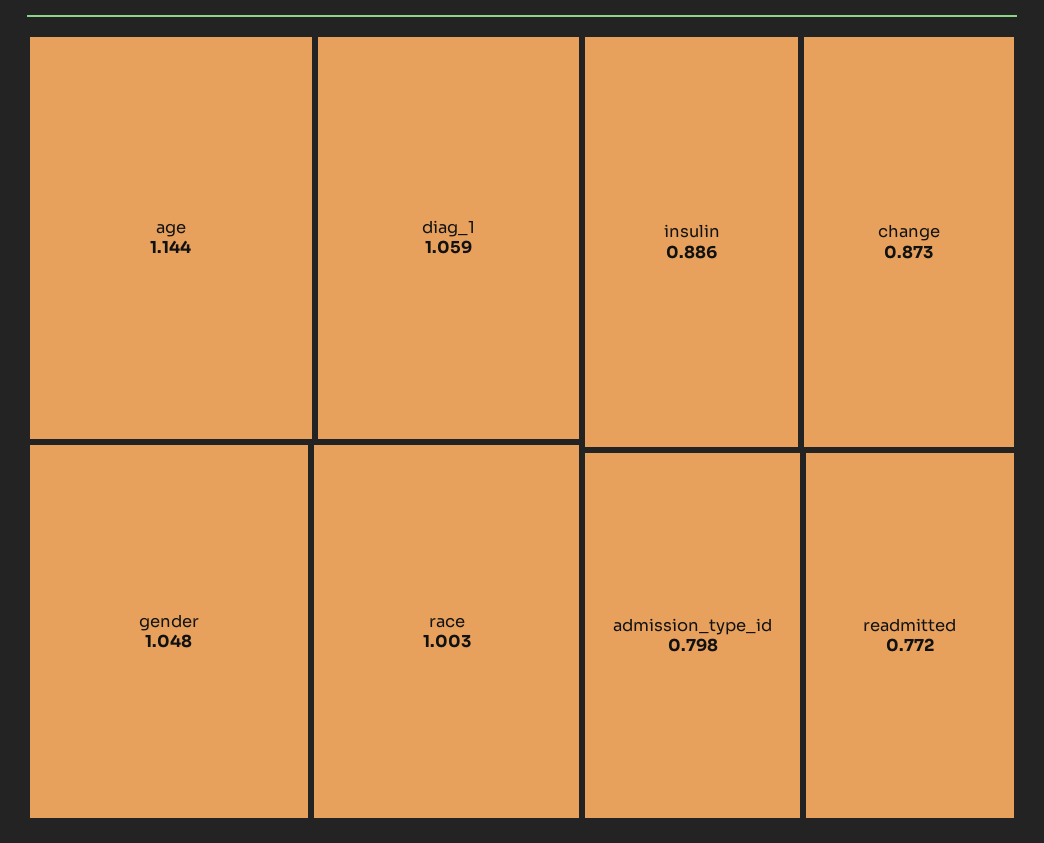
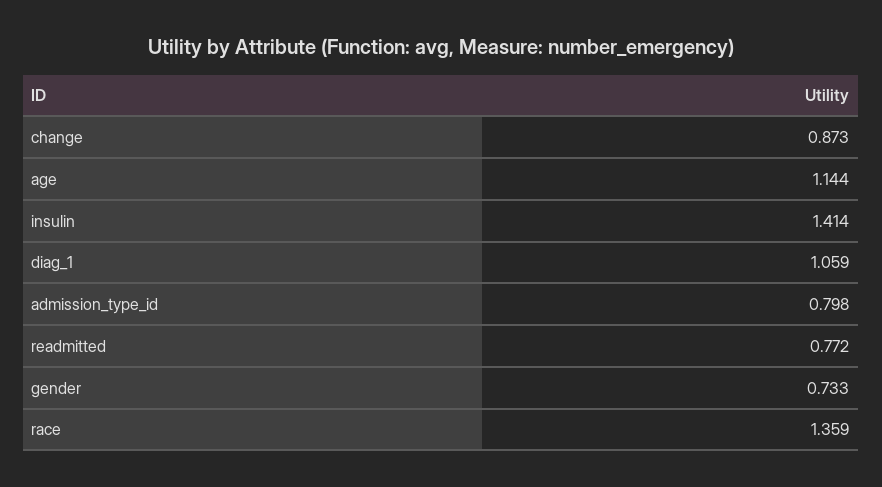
  {
    "age": 1.144,
    "diag_1": 1.059,
-   "gender": 1.048,
+   "gender": 0.733,
-   "race": 1.003,
+   "race": 1.359,
-   "insulin": 0.886,
+   "insulin": 1.414,
    "change": 0.873,
    "admission_type_id": 0.798,
    "readmitted": 0.772
  }

